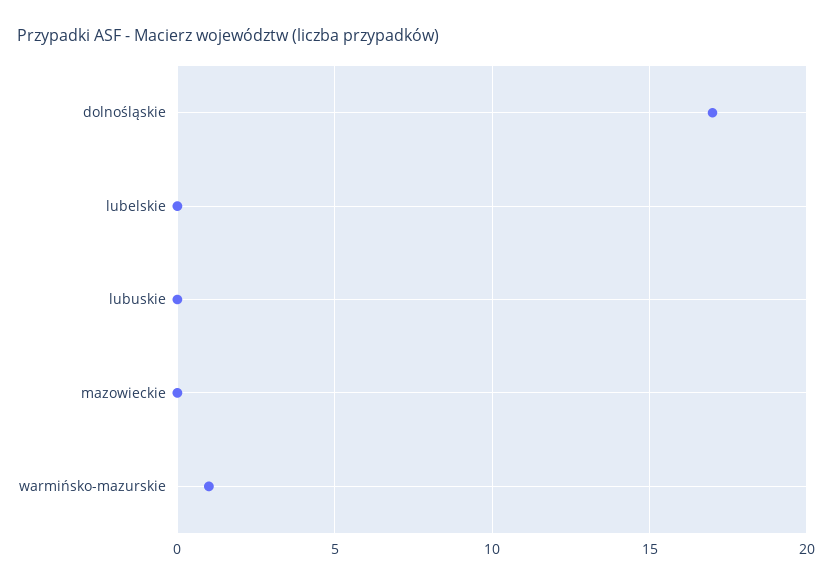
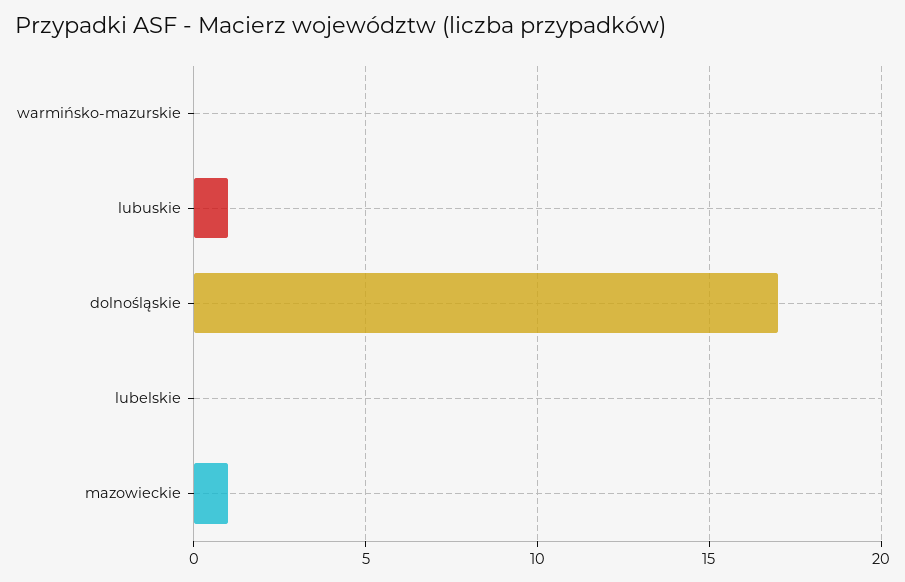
  {
    "dolnośląskie": 17,
    "lubelskie": 0,
-   "lubuskie": 0,
+   "lubuskie": 1,
-   "mazowieckie": 0,
+   "mazowieckie": 1,
-   "warmińsko-mazurskie": 1
+   "warmińsko-mazurskie": 0
  }

